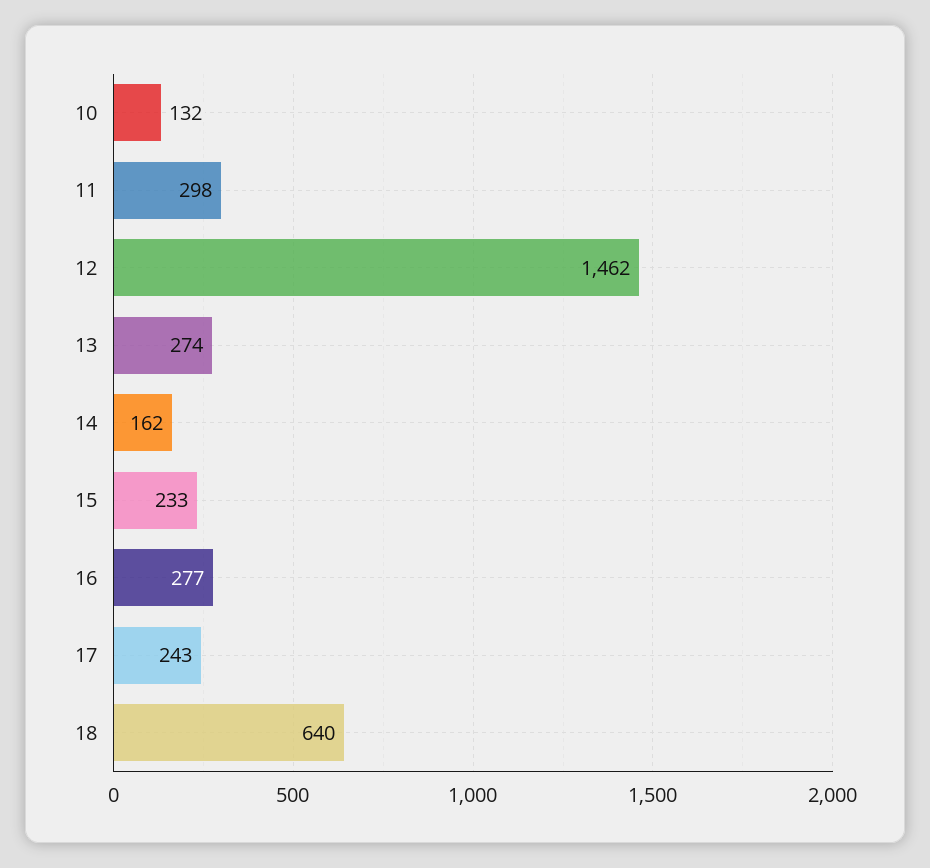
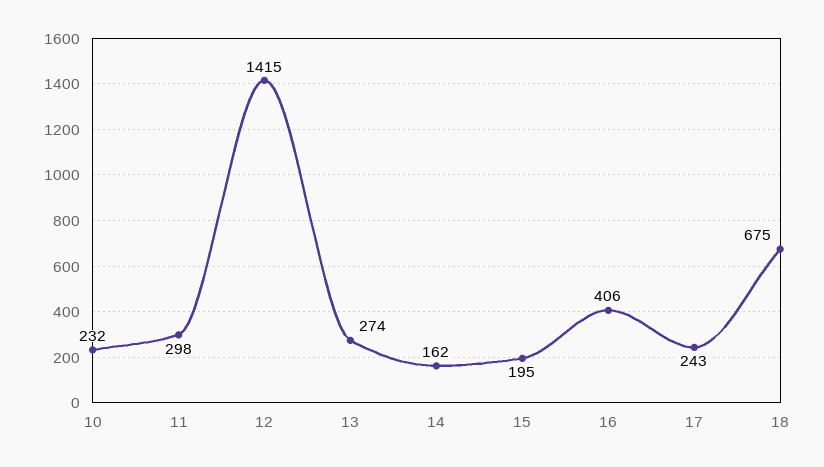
  {
-   "10": 132,
+   "10": 232,
    "11": 298,
-   "12": 1462,
+   "12": 1415,
    "13": 274,
    "14": 162,
-   "15": 233,
+   "15": 195,
-   "16": 277,
+   "16": 406,
    "17": 243,
-   "18": 640
+   "18": 675
  }

